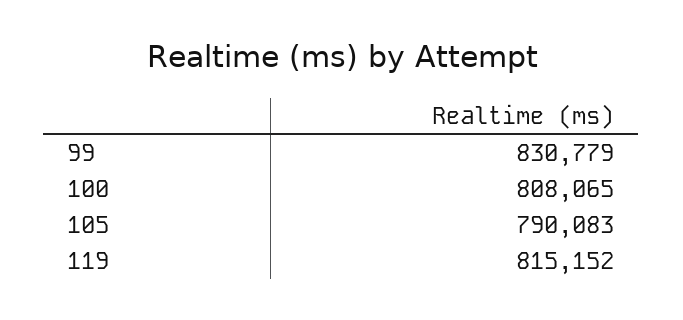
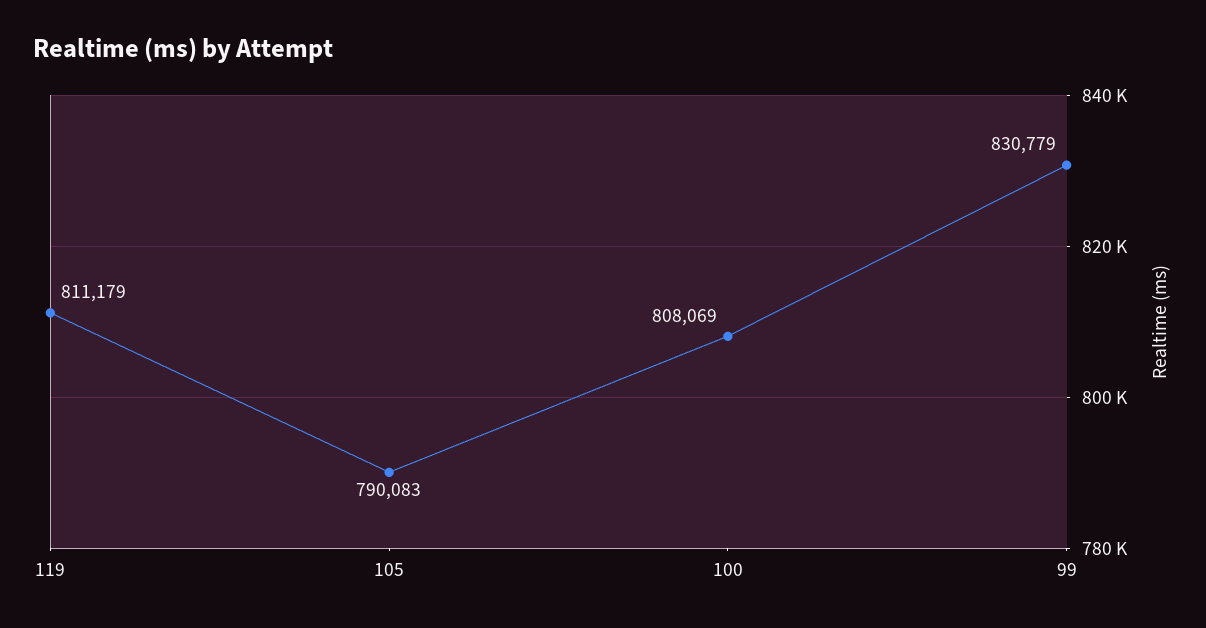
  {
    "99": 830779,
-   "100": 808065,
+   "100": 808069,
    "105": 790083,
-   "119": 815152
+   "119": 811179
  }

